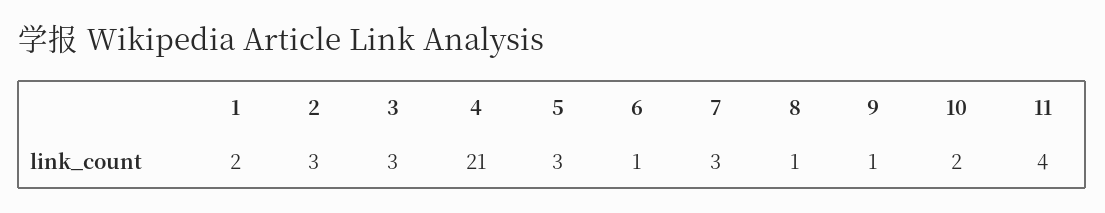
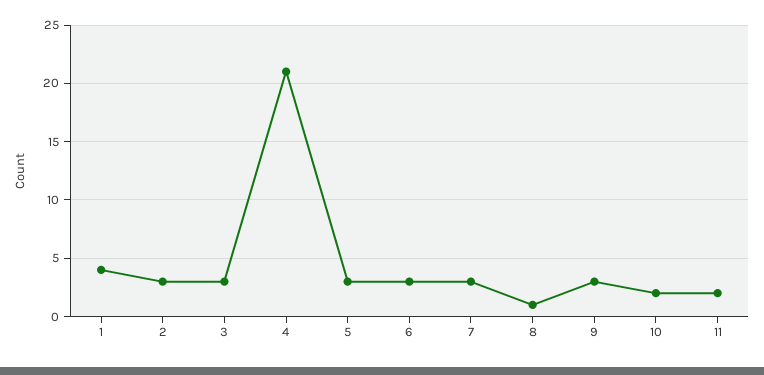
  {
-   "1": 2,
+   "1": 4,
    "2": 3,
    "3": 3,
    "4": 21,
    "5": 3,
-   "6": 1,
+   "6": 3,
    "7": 3,
    "8": 1,
-   "9": 1,
+   "9": 3,
    "10": 2,
-   "11": 4
+   "11": 2
  }

